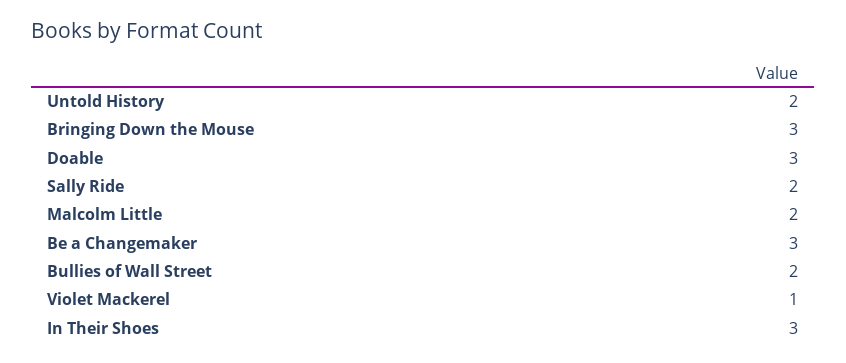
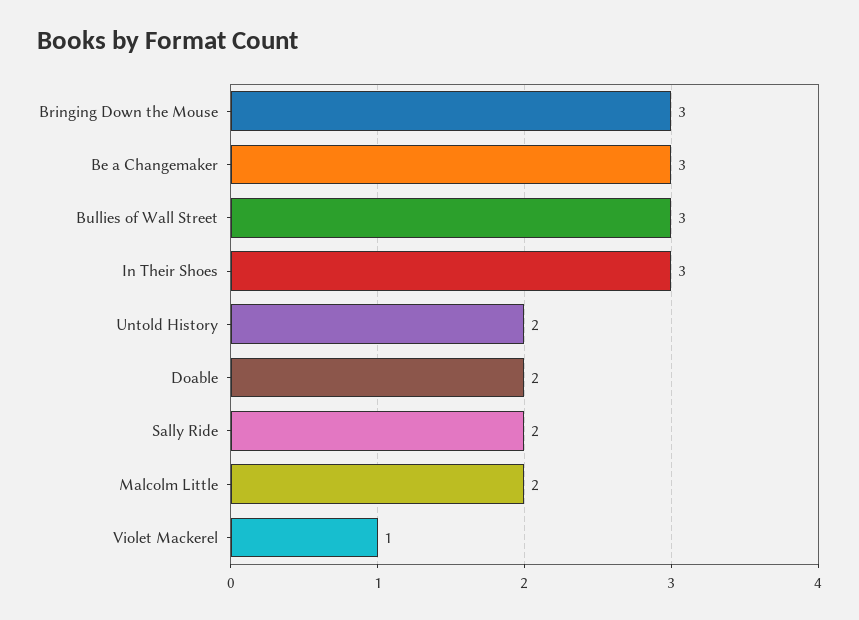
  {
    "Untold History": 2,
    "Bringing Down the Mouse": 3,
-   "Doable": 3,
+   "Doable": 2,
    "Sally Ride": 2,
    "Malcolm Little": 2,
    "Be a Changemaker": 3,
-   "Bullies of Wall Street": 2,
+   "Bullies of Wall Street": 3,
    "Violet Mackerel": 1,
    "In Their Shoes": 3
  }

